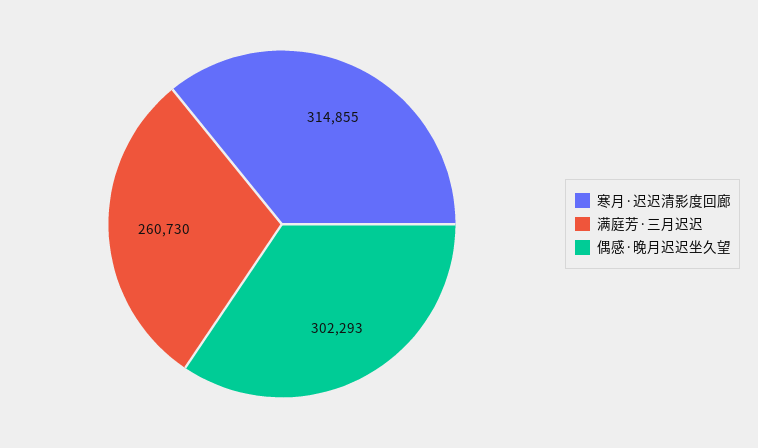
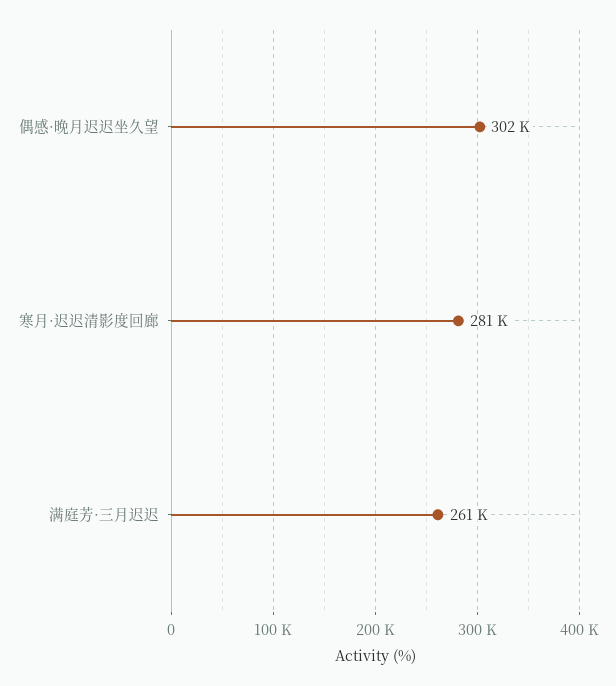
  {
-   "寒月·迟迟清影度回廊": 314855,
+   "寒月·迟迟清影度回廊": 281000,
    "满庭芳·三月迟迟": 260730,
    "偶感·晚月迟迟坐久望": 302293
  }

